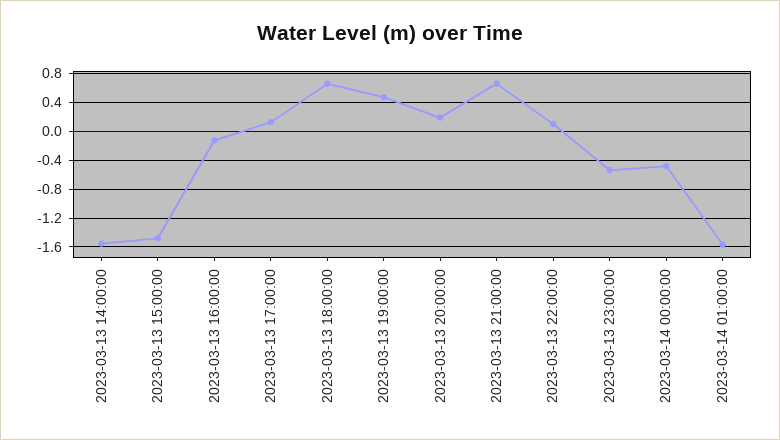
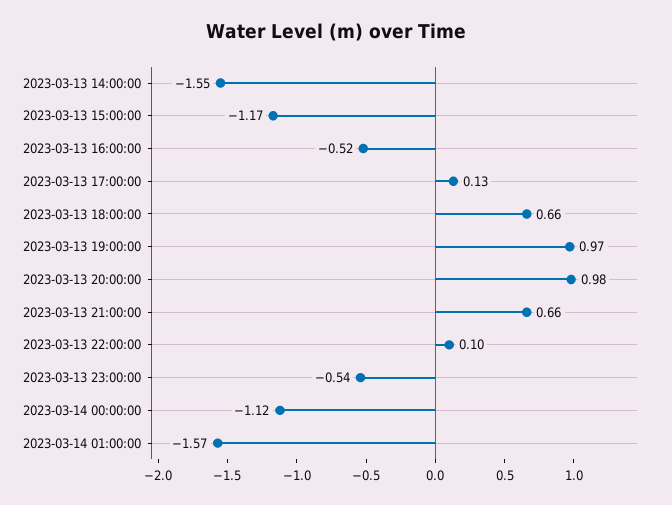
  {
    "2023-03-13 14:00:00": -1.55,
-   "2023-03-13 15:00:00": -1.5,
+   "2023-03-13 15:00:00": -1.17,
-   "2023-03-13 16:00:00": -0.1,
+   "2023-03-13 16:00:00": -0.52,
    "2023-03-13 17:00:00": 0.13,
    "2023-03-13 18:00:00": 0.66,
-   "2023-03-13 19:00:00": 0.5,
+   "2023-03-13 19:00:00": 0.97,
-   "2023-03-13 20:00:00": 0.2,
+   "2023-03-13 20:00:00": 0.98,
    "2023-03-13 21:00:00": 0.66,
    "2023-03-13 22:00:00": 0.1,
    "2023-03-13 23:00:00": -0.54,
-   "2023-03-14 00:00:00": -0.5,
+   "2023-03-14 00:00:00": -1.12,
    "2023-03-14 01:00:00": -1.57
  }

